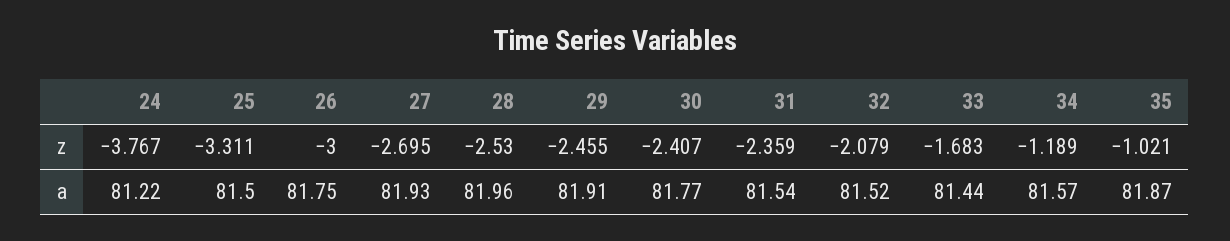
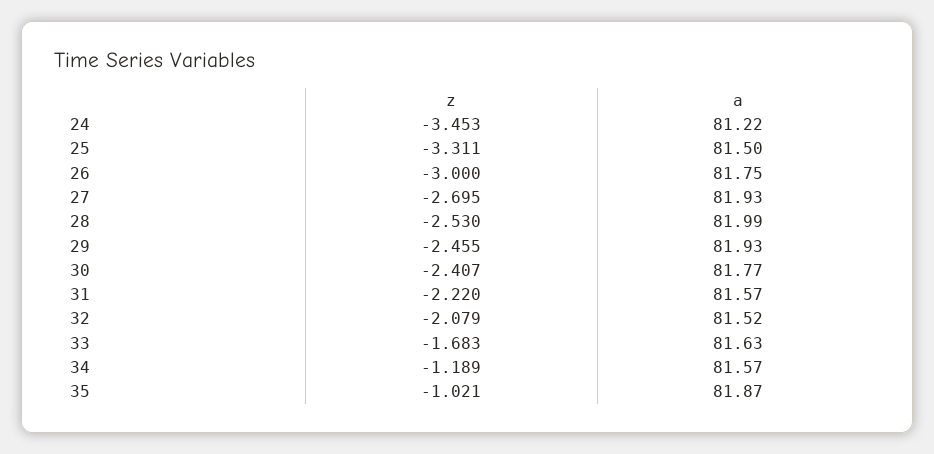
  {
    "24": {
-     "z": -3.767,
+     "z": -3.453,
      "a": 81.22
    },
    "25": {
      "z": -3.311,
      "a": 81.5
    },
    "26": {
      "z": -3,
      "a": 81.75
    },
    "27": {
      "z": -2.695,
      "a": 81.93
    },
    "28": {
      "z": -2.53,
-     "a": 81.96
+     "a": 81.99
    },
    "29": {
      "z": -2.455,
-     "a": 81.91
+     "a": 81.93
    },
    "30": {
      "z": -2.407,
      "a": 81.77
    },
    "31": {
-     "z": -2.359,
+     "z": -2.22,
-     "a": 81.54
+     "a": 81.57
    },
    "32": {
      "z": -2.079,
      "a": 81.52
    },
    "33": {
      "z": -1.683,
-     "a": 81.44
+     "a": 81.63
    },
    "34": {
      "z": -1.189,
      "a": 81.57
    },
    "35": {
      "z": -1.021,
      "a": 81.87
    }
  }

